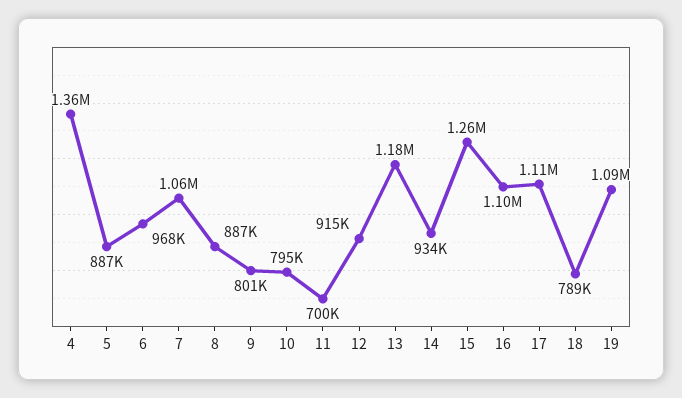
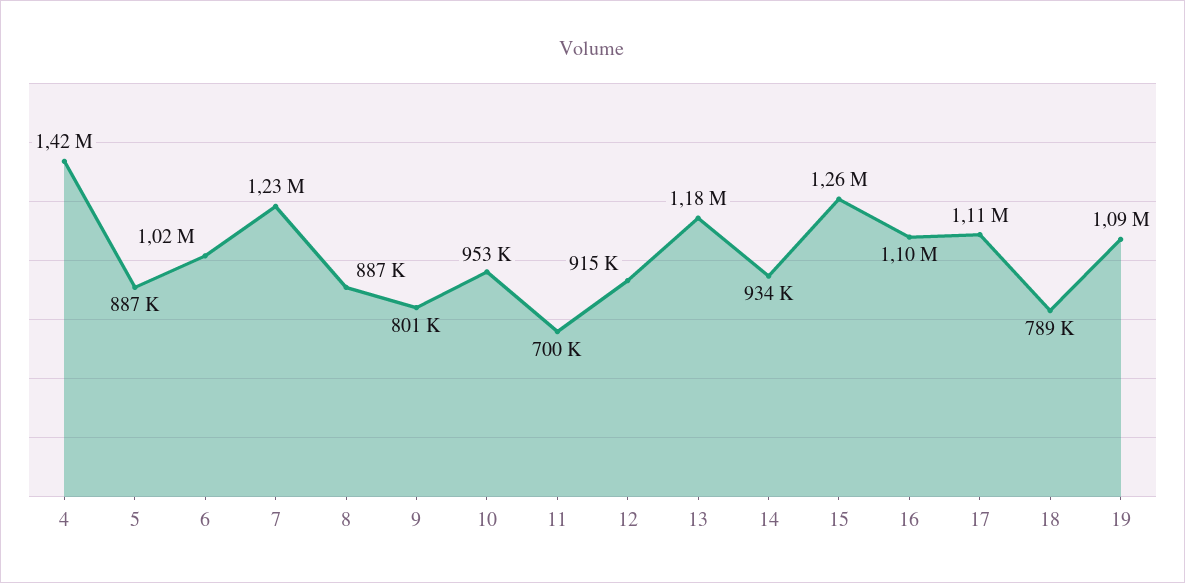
  {
-   "4": 1360000,
+   "4": 1420000,
    "5": 887000,
-   "6": 968000,
+   "6": 1020000,
-   "7": 1060000,
+   "7": 1230000,
    "8": 887000,
    "9": 801000,
-   "10": 795000,
+   "10": 953000,
    "11": 700000,
    "12": 915000,
    "13": 1180000,
    "14": 934000,
    "15": 1260000,
    "16": 1100000,
    "17": 1110000,
    "18": 789000,
    "19": 1090000
  }

